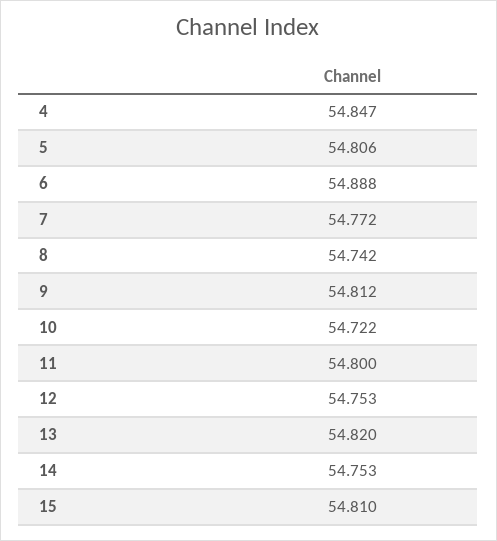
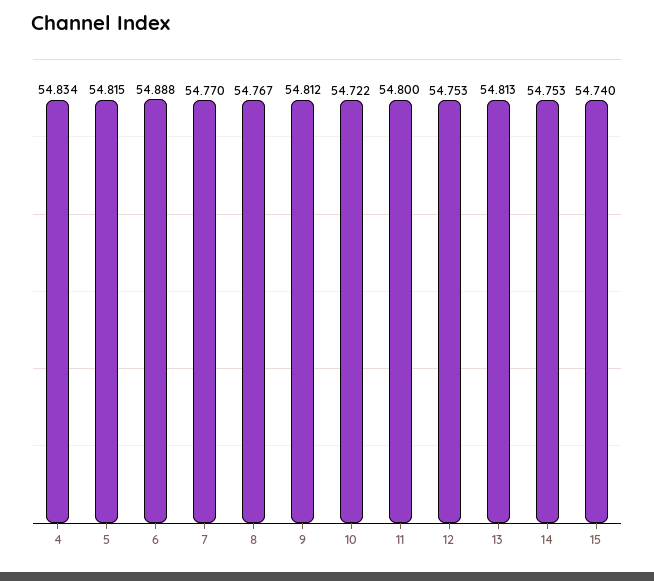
  {
-   "4": 54.847,
+   "4": 54.834,
-   "5": 54.806,
+   "5": 54.815,
    "6": 54.888,
-   "7": 54.772,
+   "7": 54.77,
-   "8": 54.742,
+   "8": 54.767,
    "9": 54.812,
    "10": 54.722,
    "11": 54.8,
    "12": 54.753,
-   "13": 54.82,
+   "13": 54.813,
    "14": 54.753,
-   "15": 54.81
+   "15": 54.74
  }

